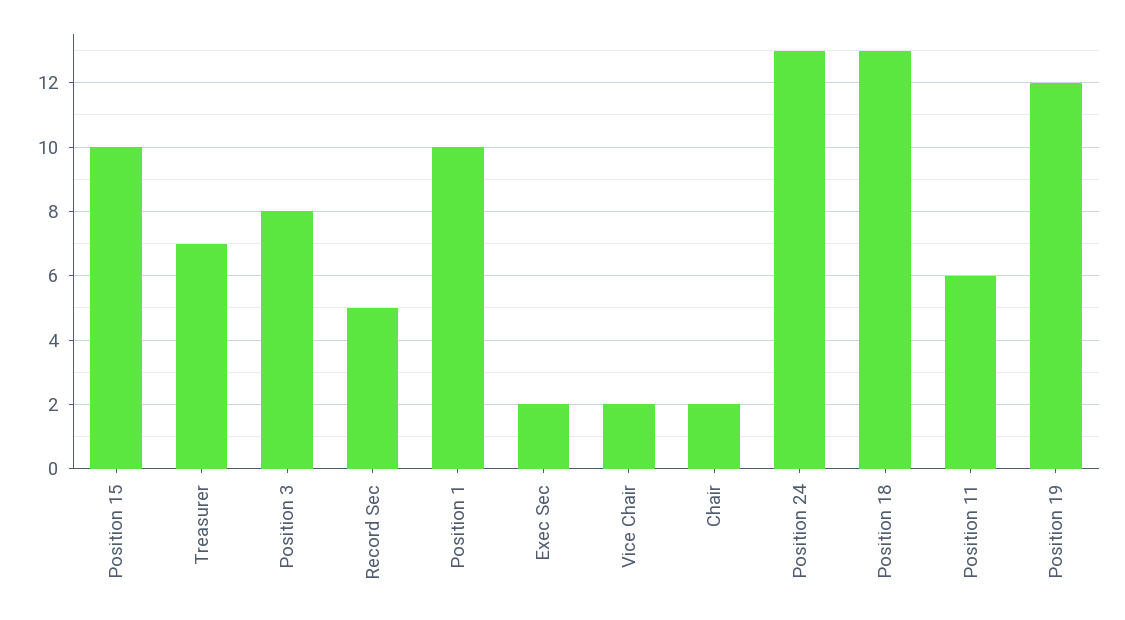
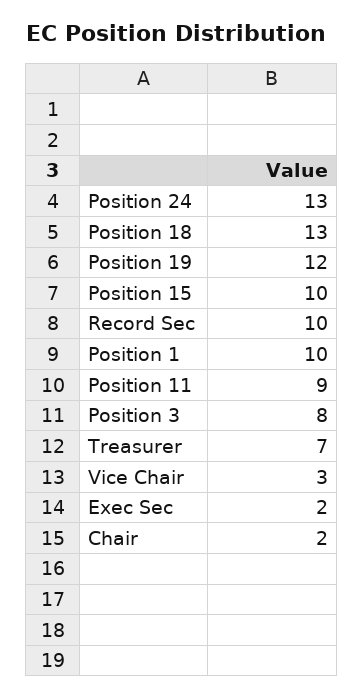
  {
    "Position 15": 10,
    "Treasurer": 7,
    "Position 3": 8,
-   "Record Sec": 5,
+   "Record Sec": 10,
    "Position 1": 10,
    "Exec Sec": 2,
-   "Vice Chair": 2,
+   "Vice Chair": 3,
    "Chair": 2,
    "Position 24": 13,
    "Position 18": 13,
-   "Position 11": 6,
+   "Position 11": 9,
    "Position 19": 12
  }

